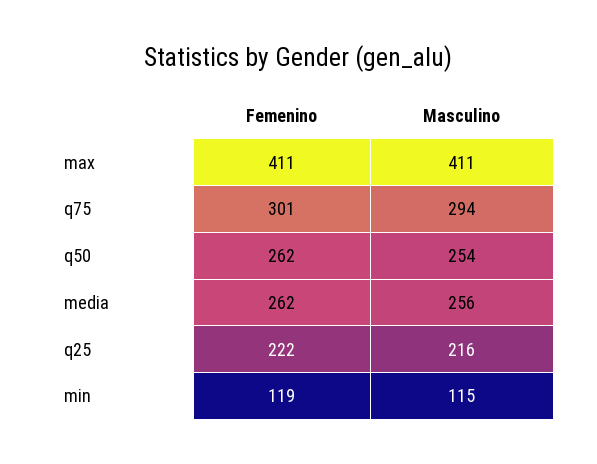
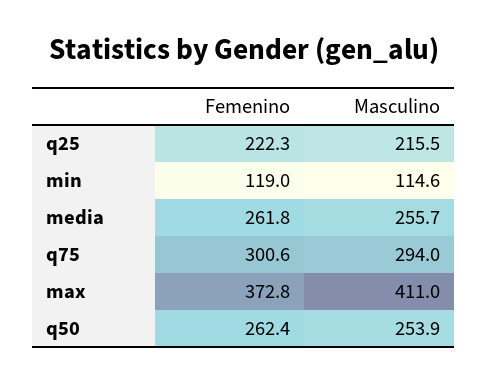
  {
    "Femenino": {
-     "max": 411,
+     "max": 372.8,
      "q75": 300.6,
      "q50": 262.4,
      "media": 261.8,
      "q25": 222.3,
      "min": 119
    },
    "Masculino": {
      "max": 411,
      "q75": 294,
      "q50": 253.9,
      "media": 255.7,
      "q25": 215.5,
      "min": 114.6
    }
  }

